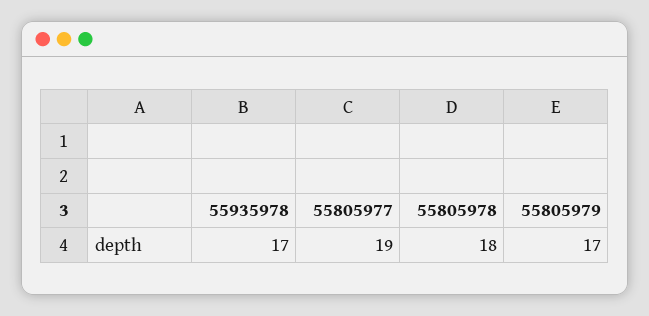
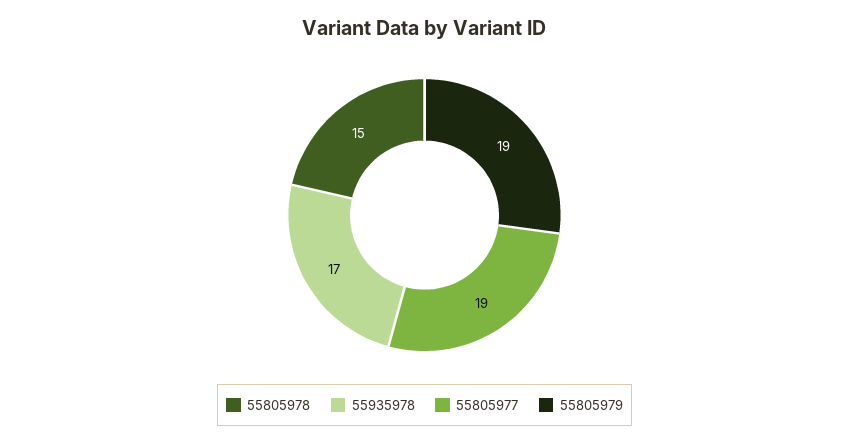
  {
    "55935978": 17,
    "55805977": 19,
-   "55805978": 18,
+   "55805978": 15,
-   "55805979": 17
+   "55805979": 19
  }

